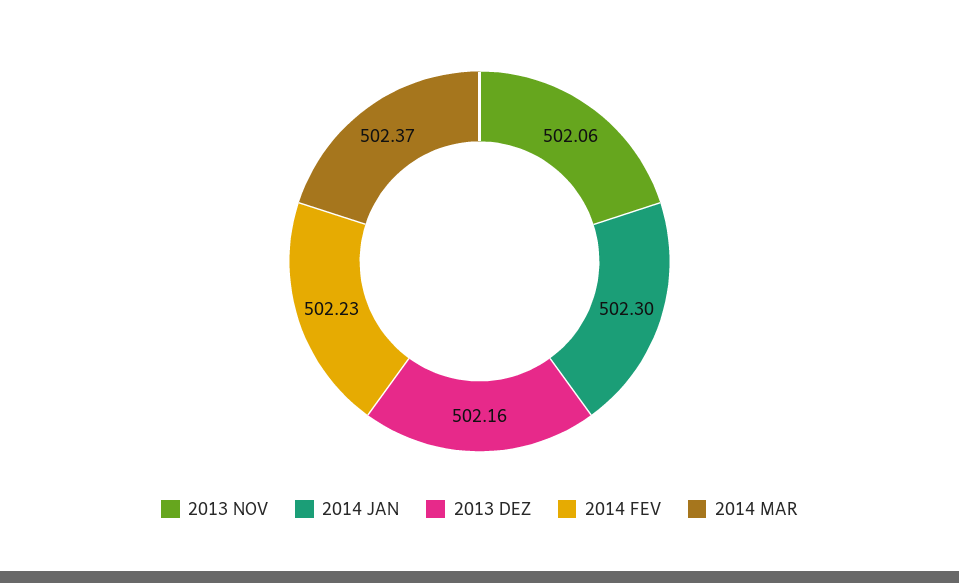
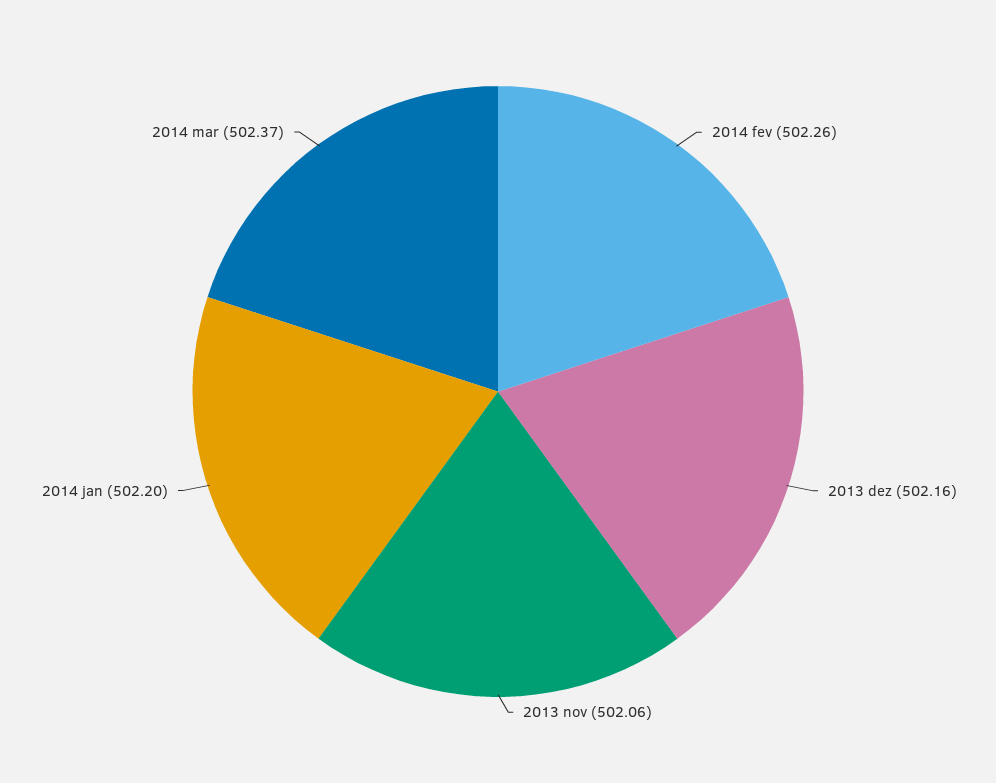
  {
    "2013 NOV": 502.06,
-   "2014 JAN": 502.3,
+   "2014 JAN": 502.2,
    "2013 DEZ": 502.16,
-   "2014 FEV": 502.23,
+   "2014 FEV": 502.26,
    "2014 MAR": 502.37
  }

